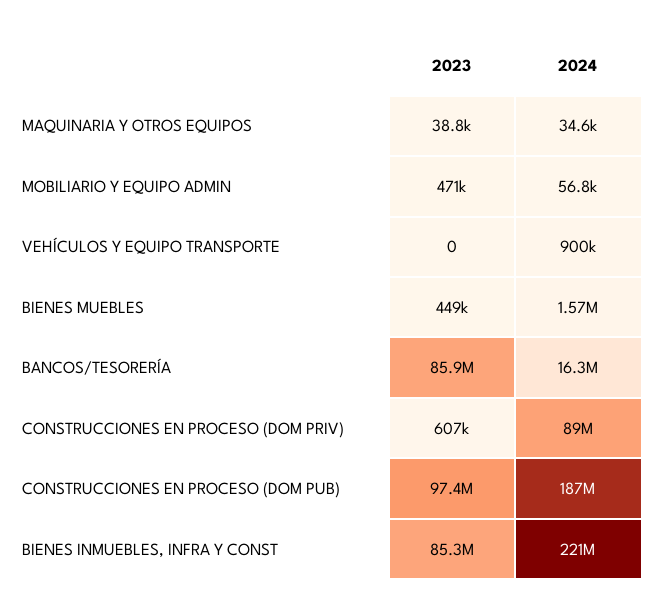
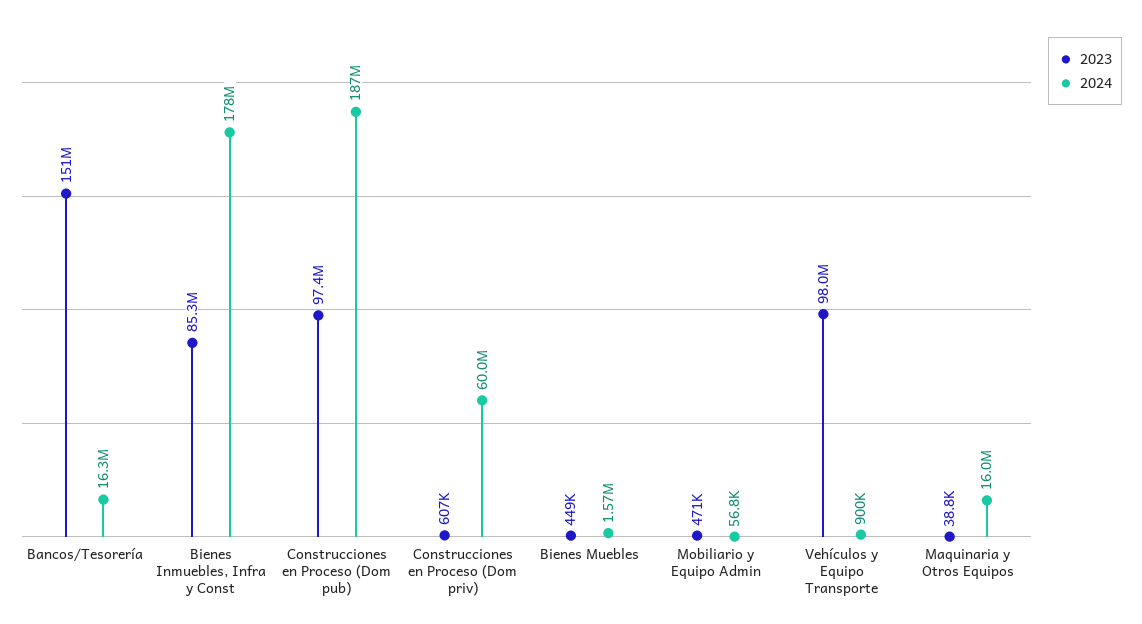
  {
    "2023": {
      "MAQUINARIA Y OTROS EQUIPOS": 38800,
      "MOBILIARIO Y EQUIPO ADMIN": 471000,
-     "VEHÍCULOS Y EQUIPO TRANSPORTE": 0,
+     "VEHÍCULOS Y EQUIPO TRANSPORTE": 98000000,
      "BIENES MUEBLES": 449000,
-     "BANCOS/TESORERÍA": 85900000,
+     "BANCOS/TESORERÍA": 151000000,
      "CONSTRUCCIONES EN PROCESO (DOM PRIV)": 607000,
      "CONSTRUCCIONES EN PROCESO (DOM PUB)": 97400000,
      "BIENES INMUEBLES, INFRA Y CONST": 85300000
    },
    "2024": {
-     "MAQUINARIA Y OTROS EQUIPOS": 34600,
+     "MAQUINARIA Y OTROS EQUIPOS": 16000000,
      "MOBILIARIO Y EQUIPO ADMIN": 56800,
      "VEHÍCULOS Y EQUIPO TRANSPORTE": 900000,
      "BIENES MUEBLES": 1570000,
      "BANCOS/TESORERÍA": 16300000,
-     "CONSTRUCCIONES EN PROCESO (DOM PRIV)": 89000000,
+     "CONSTRUCCIONES EN PROCESO (DOM PRIV)": 60000000,
      "CONSTRUCCIONES EN PROCESO (DOM PUB)": 187000000,
-     "BIENES INMUEBLES, INFRA Y CONST": 221000000
+     "BIENES INMUEBLES, INFRA Y CONST": 178000000
    }
  }

